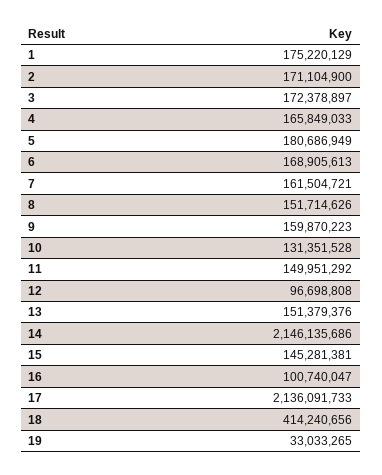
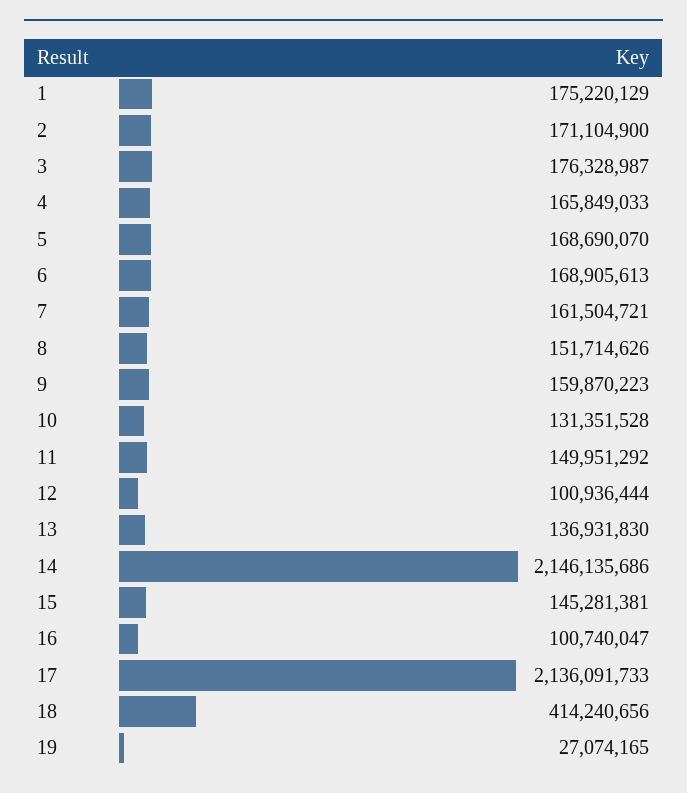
  {
    "1": 175220129,
    "2": 171104900,
-   "3": 172378897,
+   "3": 176328987,
    "4": 165849033,
-   "5": 180686949,
+   "5": 168690070,
    "6": 168905613,
    "7": 161504721,
    "8": 151714626,
    "9": 159870223,
    "10": 131351528,
    "11": 149951292,
-   "12": 96698808,
+   "12": 100936444,
-   "13": 151379376,
+   "13": 136931830,
    "14": 2146135686,
    "15": 145281381,
    "16": 100740047,
    "17": 2136091733,
    "18": 414240656,
-   "19": 33033265
+   "19": 27074165
  }

